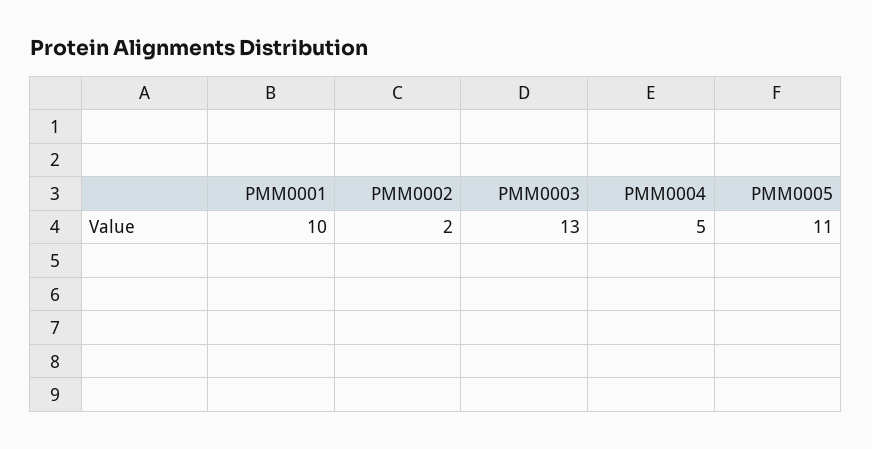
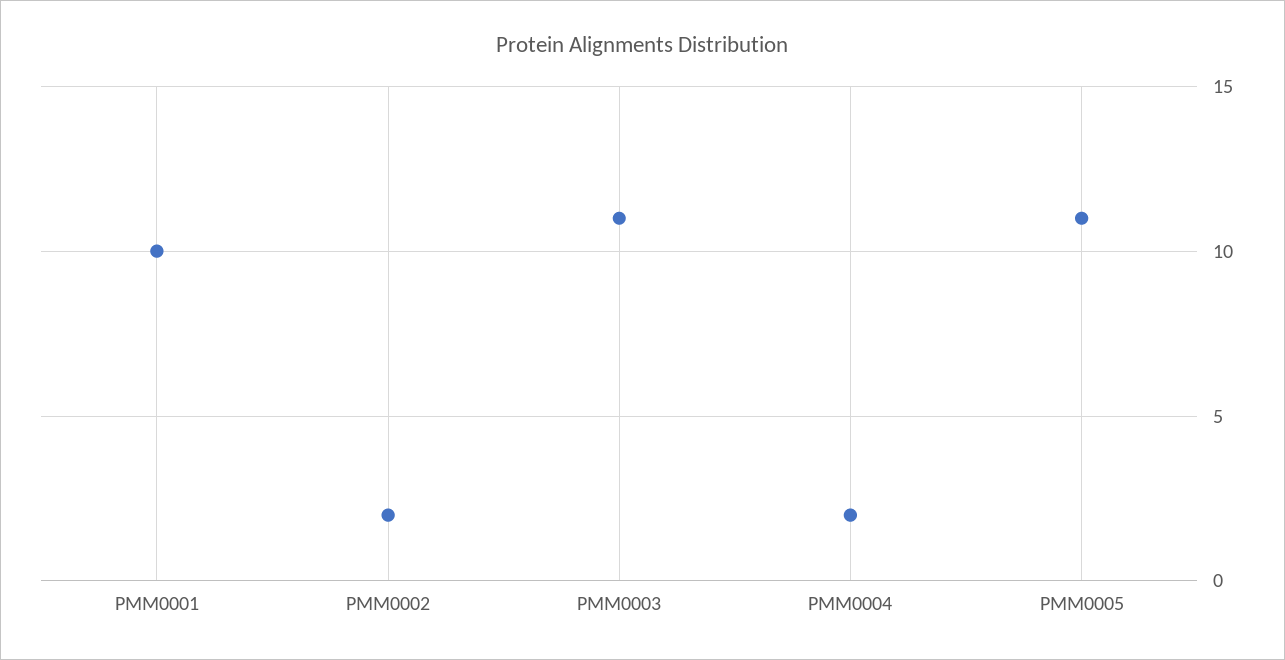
  {
    "PMM0001": 10,
    "PMM0002": 2,
-   "PMM0003": 13,
+   "PMM0003": 11,
-   "PMM0004": 5,
+   "PMM0004": 2,
    "PMM0005": 11
  }

